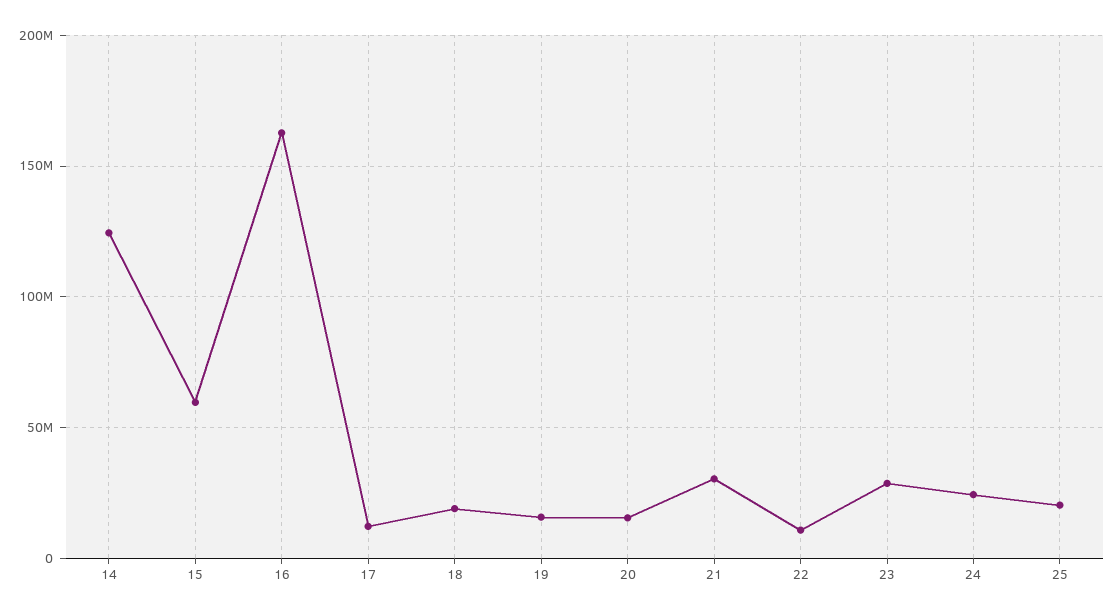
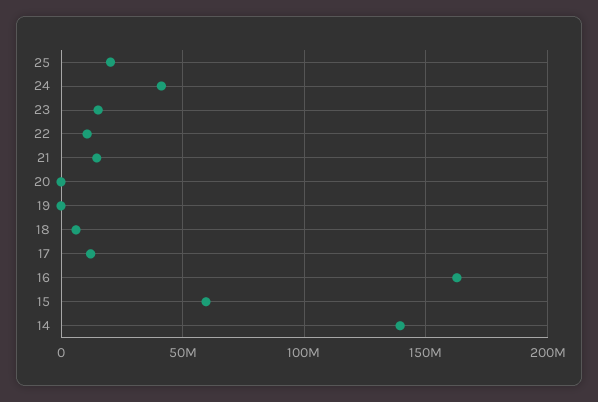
  {
-   "14": 125000000,
+   "14": 140000000,
    "15": 60000000,
    "16": 165000000,
    "17": 10000000,
-   "18": 20000000,
+   "18": 5000000,
-   "19": 15000000,
+   "19": 0,
-   "20": 15000000,
+   "20": 0,
-   "21": 30000000,
+   "21": 15000000,
    "22": 10000000,
-   "23": 30000000,
+   "23": 15000000,
-   "24": 25000000,
+   "24": 40000000,
    "25": 20000000
  }

